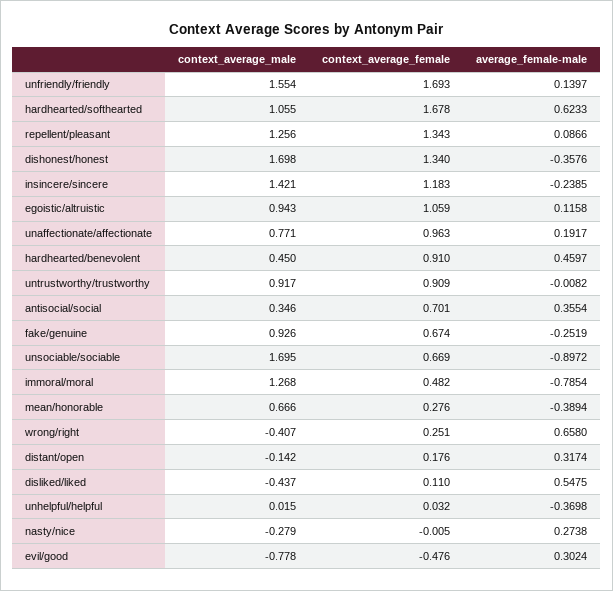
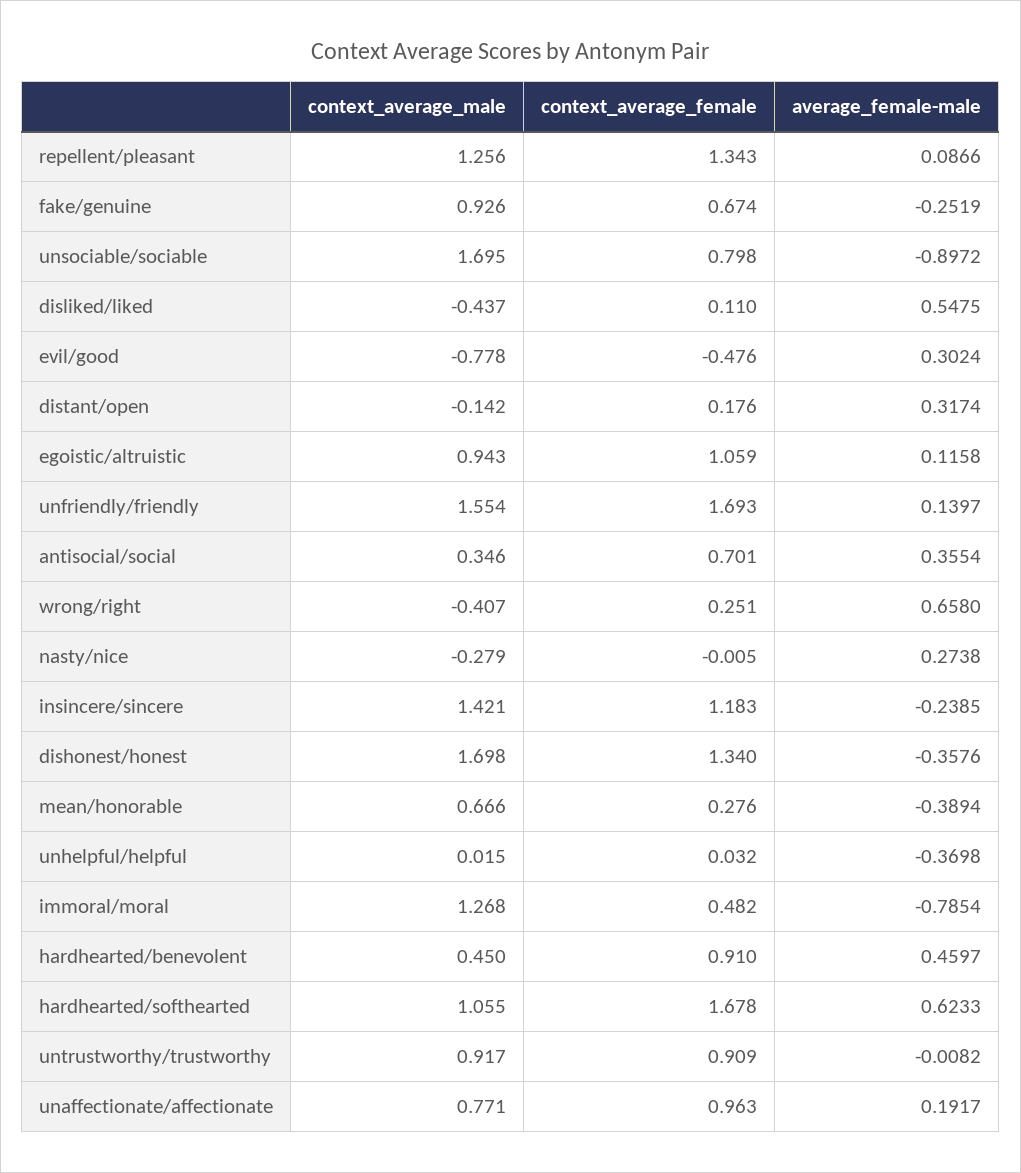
  {
    "context_average_male": {
      "unfriendly/friendly": 1.554,
      "hardhearted/softhearted": 1.055,
      "repellent/pleasant": 1.256,
      "dishonest/honest": 1.698,
      "insincere/sincere": 1.421,
      "egoistic/altruistic": 0.943,
      "unaffectionate/affectionate": 0.771,
      "hardhearted/benevolent": 0.45,
      "untrustworthy/trustworthy": 0.917,
      "antisocial/social": 0.346,
      "fake/genuine": 0.926,
      "unsociable/sociable": 1.695,
      "immoral/moral": 1.268,
      "mean/honorable": 0.666,
      "wrong/right": -0.407,
      "distant/open": -0.142,
      "disliked/liked": -0.437,
      "unhelpful/helpful": 0.015,
      "nasty/nice": -0.279,
      "evil/good": -0.778
    },
    "context_average_female": {
      "unfriendly/friendly": 1.693,
      "hardhearted/softhearted": 1.678,
      "repellent/pleasant": 1.343,
      "dishonest/honest": 1.34,
      "insincere/sincere": 1.183,
      "egoistic/altruistic": 1.059,
      "unaffectionate/affectionate": 0.963,
      "hardhearted/benevolent": 0.91,
      "untrustworthy/trustworthy": 0.909,
      "antisocial/social": 0.701,
      "fake/genuine": 0.674,
-     "unsociable/sociable": 0.669,
+     "unsociable/sociable": 0.798,
      "immoral/moral": 0.482,
      "mean/honorable": 0.276,
      "wrong/right": 0.251,
      "distant/open": 0.176,
      "disliked/liked": 0.11,
      "unhelpful/helpful": 0.032,
      "nasty/nice": -0.005,
      "evil/good": -0.476
    },
    "average_female-male": {
      "unfriendly/friendly": 0.1397,
      "hardhearted/softhearted": 0.6233,
      "repellent/pleasant": 0.0866,
      "dishonest/honest": -0.3576,
      "insincere/sincere": -0.2385,
      "egoistic/altruistic": 0.1158,
      "unaffectionate/affectionate": 0.1917,
      "hardhearted/benevolent": 0.4597,
      "untrustworthy/trustworthy": -0.0082,
      "antisocial/social": 0.3554,
      "fake/genuine": -0.2519,
      "unsociable/sociable": -0.8972,
      "immoral/moral": -0.7854,
      "mean/honorable": -0.3894,
      "wrong/right": 0.658,
      "distant/open": 0.3174,
      "disliked/liked": 0.5475,
      "unhelpful/helpful": -0.3698,
      "nasty/nice": 0.2738,
      "evil/good": 0.3024
    }
  }

